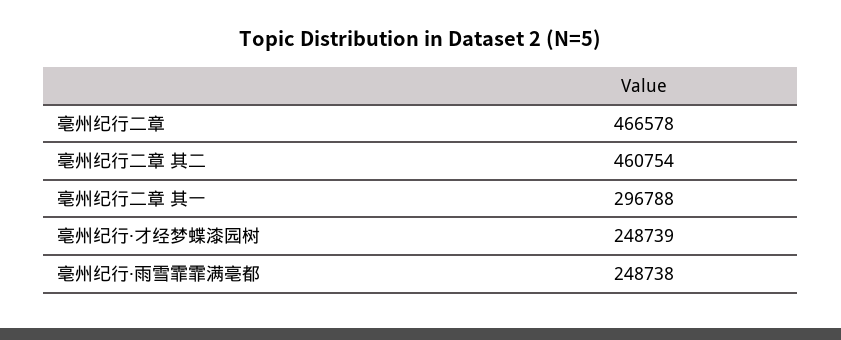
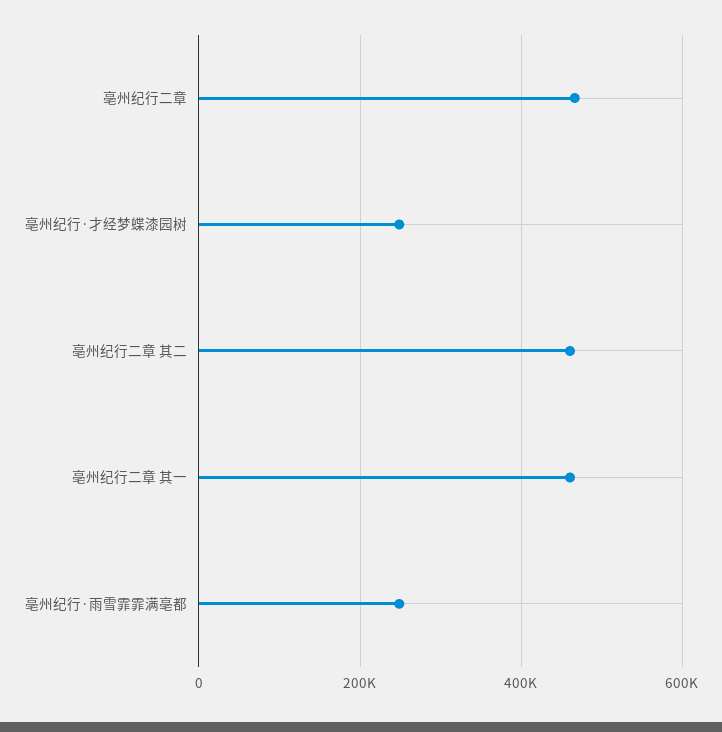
  {
    "亳州纪行二章": 466578,
    "亳州纪行二章 其二": 460754,
-   "亳州纪行二章 其一": 296788,
+   "亳州纪行二章 其一": 460000,
    "亳州纪行·才经梦蝶漆园树": 248739,
    "亳州纪行·雨雪霏霏满亳都": 248738
  }

